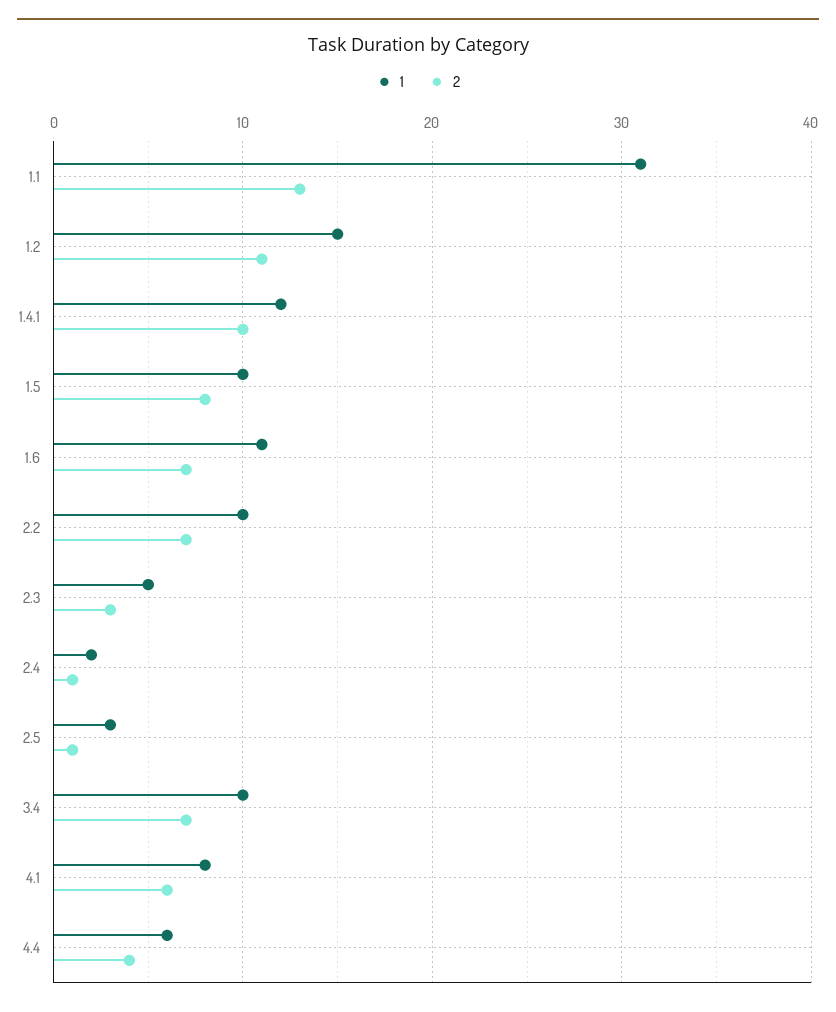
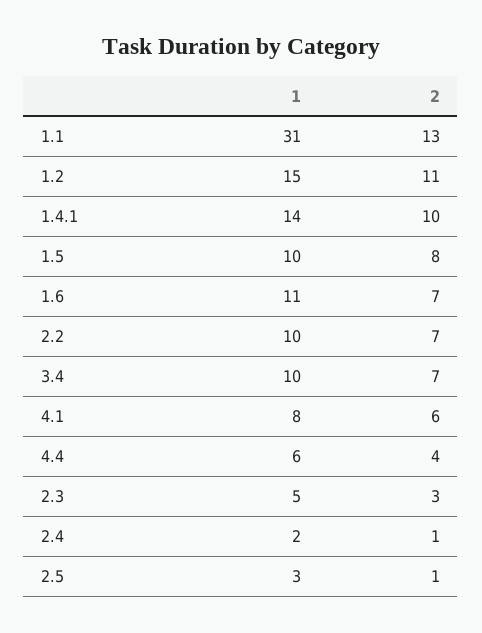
  {
    "1": {
      "1.1": 31,
      "1.2": 15,
-     "1.4.1": 12,
+     "1.4.1": 14,
      "1.5": 10,
      "1.6": 11,
      "2.2": 10,
      "2.3": 5,
      "2.4": 2,
      "2.5": 3,
      "3.4": 10,
      "4.1": 8,
      "4.4": 6
    },
    "2": {
      "1.1": 13,
      "1.2": 11,
      "1.4.1": 10,
      "1.5": 8,
      "1.6": 7,
      "2.2": 7,
      "2.3": 3,
      "2.4": 1,
      "2.5": 1,
      "3.4": 7,
      "4.1": 6,
      "4.4": 4
    }
  }

